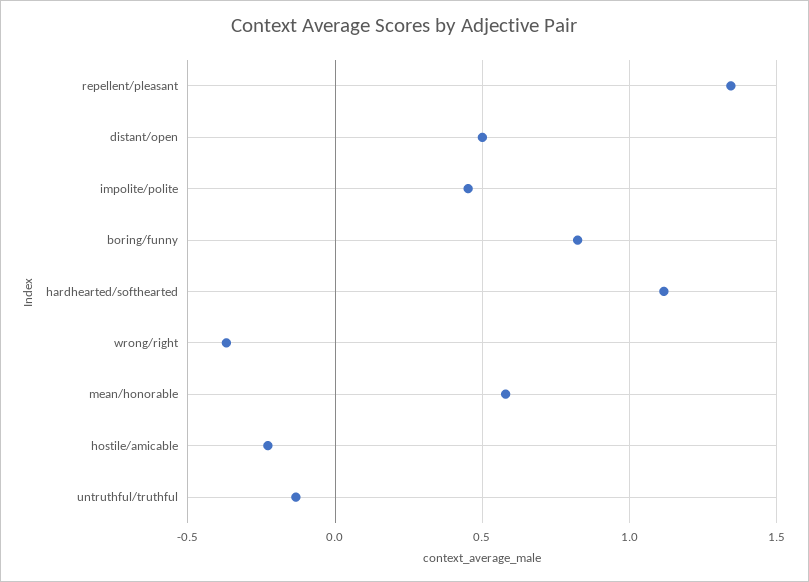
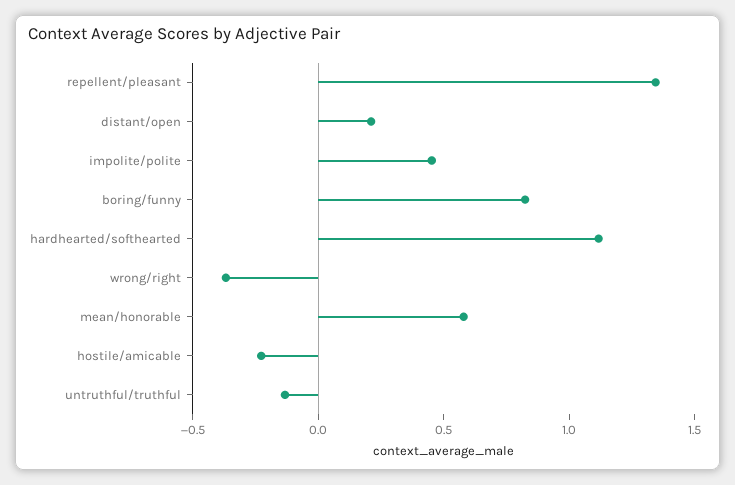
  {
    "repellent/pleasant": 1.35,
-   "distant/open": 0.5,
+   "distant/open": 0.2,
    "impolite/polite": 0.45,
    "boring/funny": 0.8,
    "hardhearted/softhearted": 1.1,
    "wrong/right": -0.35,
    "mean/honorable": 0.6,
    "hostile/amicable": -0.25,
    "untruthful/truthful": -0.15
  }

